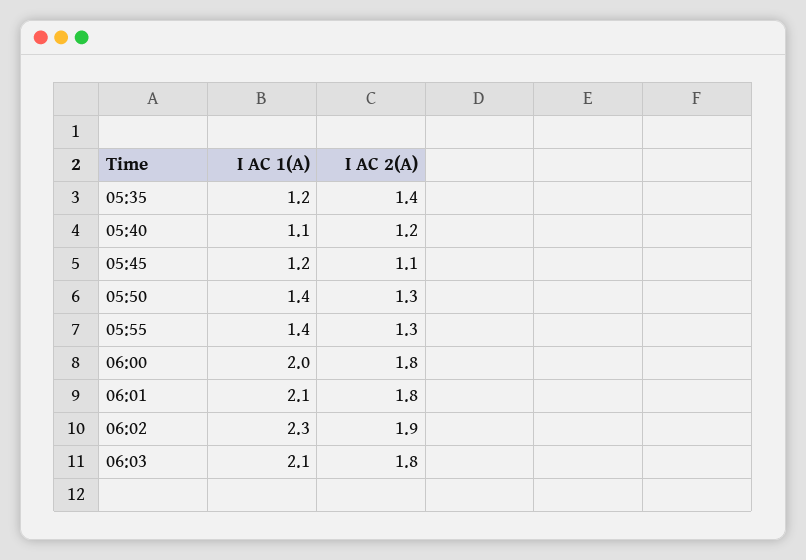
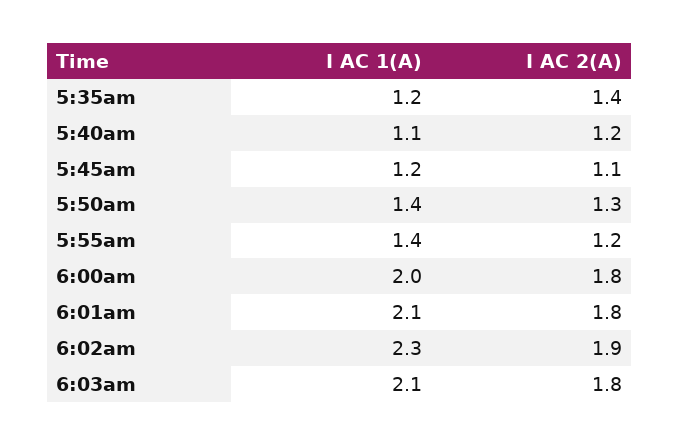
  {
    "I AC 1(A)": {
      "05:35": 1.2,
      "05:40": 1.1,
      "05:45": 1.2,
      "05:50": 1.4,
      "05:55": 1.4,
      "06:00": 2,
      "06:01": 2.1,
      "06:02": 2.3,
      "06:03": 2.1
    },
    "I AC 2(A)": {
      "05:35": 1.4,
      "05:40": 1.2,
      "05:45": 1.1,
      "05:50": 1.3,
-     "05:55": 1.3,
+     "05:55": 1.2,
      "06:00": 1.8,
      "06:01": 1.8,
      "06:02": 1.9,
      "06:03": 1.8
    }
  }

